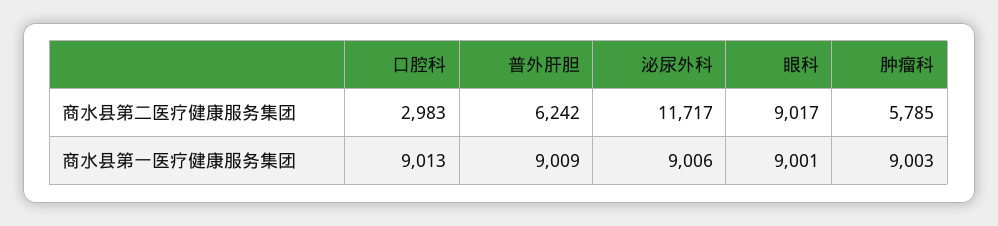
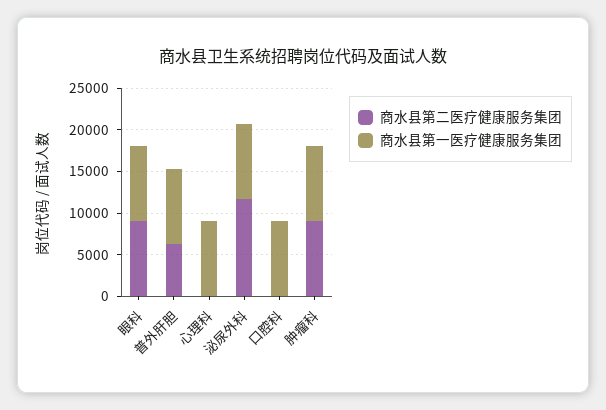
  {
    "商水县第二医疗健康服务集团": {
-     "口腔科": 2983,
+     "口腔科": 0,
      "普外肝胆": 6242,
      "泌尿外科": 11717,
      "眼科": 9017,
-     "肿瘤科": 5785
+     "肿瘤科": 9000,
+     "心理科": 0
    },
    "商水县第一医疗健康服务集团": {
      "口腔科": 9013,
      "普外肝胆": 9009,
      "泌尿外科": 9006,
      "眼科": 9001,
-     "肿瘤科": 9003
+     "肿瘤科": 9003,
+     "心理科": 9000
    }
  }

